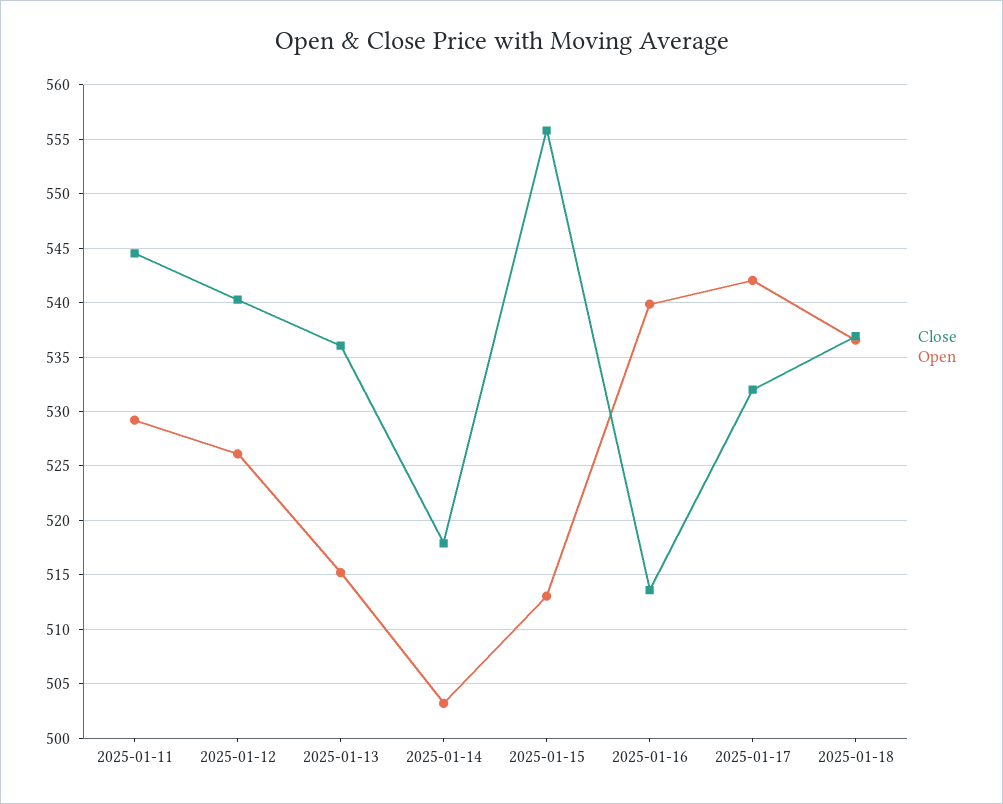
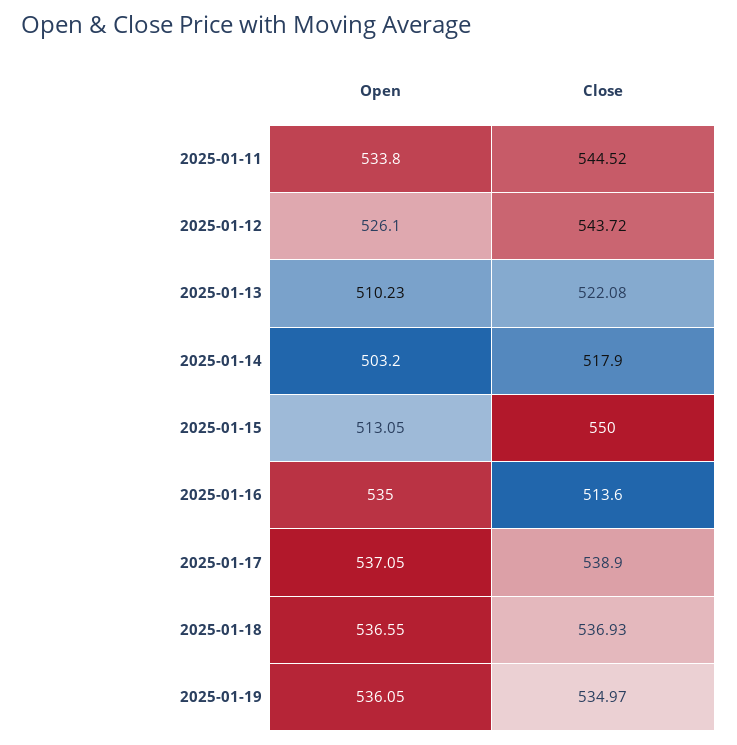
  {
    "Close": {
      "2025-01-11": 544.52,
-     "2025-01-12": 540,
+     "2025-01-12": 543.72,
-     "2025-01-13": 536,
+     "2025-01-13": 522.08,
      "2025-01-14": 517.9,
-     "2025-01-15": 556,
+     "2025-01-15": 550,
      "2025-01-16": 513.6,
-     "2025-01-17": 532,
+     "2025-01-17": 538.9,
-     "2025-01-18": 536.93
+     "2025-01-18": 536.93,
+     "2025-01-19": 534.97
    },
    "Open": {
-     "2025-01-11": 529,
+     "2025-01-11": 533.8,
      "2025-01-12": 526.1,
-     "2025-01-13": 515,
+     "2025-01-13": 510.23,
      "2025-01-14": 503.2,
      "2025-01-15": 513.05,
-     "2025-01-16": 540,
+     "2025-01-16": 535,
-     "2025-01-17": 542,
+     "2025-01-17": 537.05,
-     "2025-01-18": 536.55
+     "2025-01-18": 536.55,
+     "2025-01-19": 536.05
    }
  }

